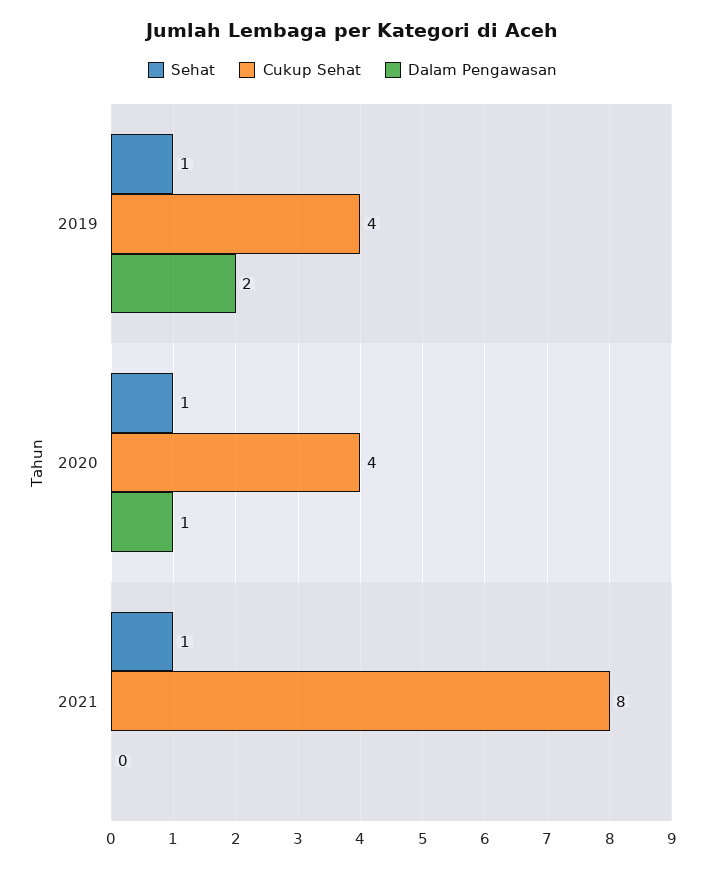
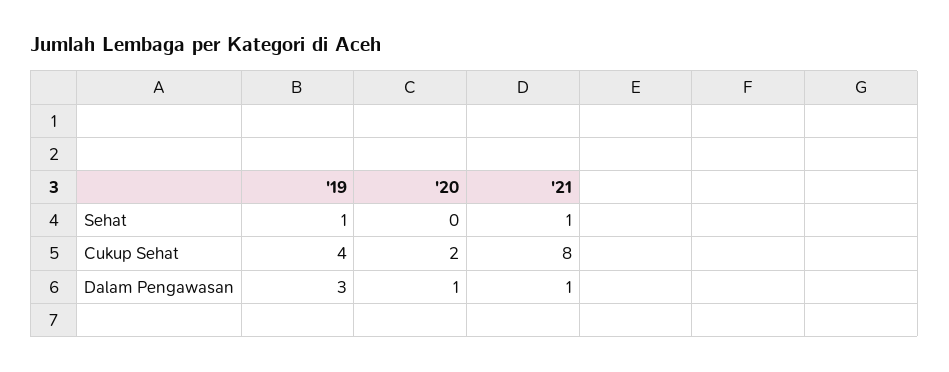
  {
    "Sehat": {
      "2019": 1,
-     "2020": 1,
+     "2020": 0,
      "2021": 1
    },
    "Cukup Sehat": {
      "2019": 4,
-     "2020": 4,
+     "2020": 2,
      "2021": 8
    },
    "Dalam Pengawasan": {
-     "2019": 2,
+     "2019": 3,
      "2020": 1,
-     "2021": 0
+     "2021": 1
    }
  }

